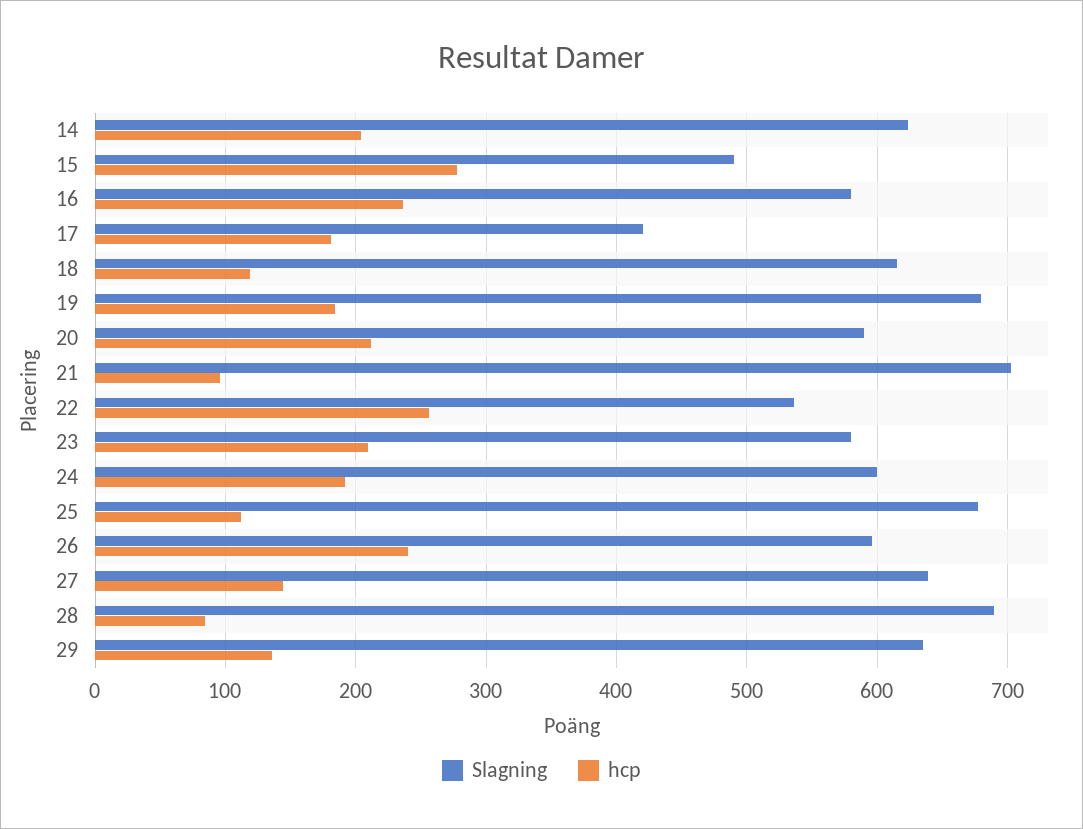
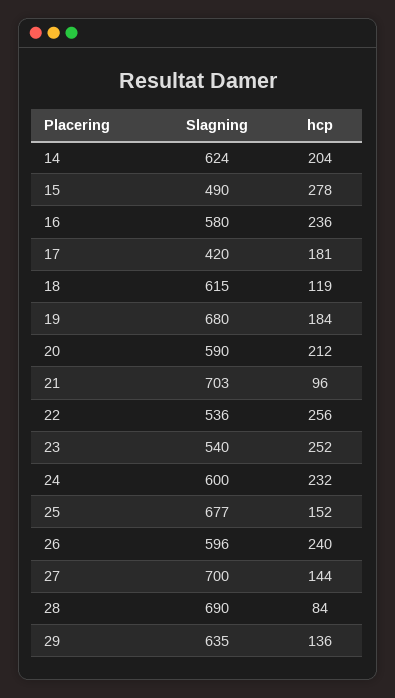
  {
    "Slagning": {
      "14": 624,
      "15": 490,
      "16": 580,
      "17": 420,
      "18": 615,
      "19": 680,
      "20": 590,
      "21": 703,
      "22": 536,
-     "23": 580,
+     "23": 540,
      "24": 600,
      "25": 677,
      "26": 596,
-     "27": 640,
+     "27": 700,
      "28": 690,
      "29": 635
    },
    "hcp": {
      "14": 204,
      "15": 278,
      "16": 236,
      "17": 181,
      "18": 119,
      "19": 184,
      "20": 212,
      "21": 96,
      "22": 256,
-     "23": 210,
+     "23": 252,
-     "24": 190,
+     "24": 232,
-     "25": 110,
+     "25": 152,
      "26": 240,
      "27": 144,
      "28": 84,
      "29": 136
    }
  }

